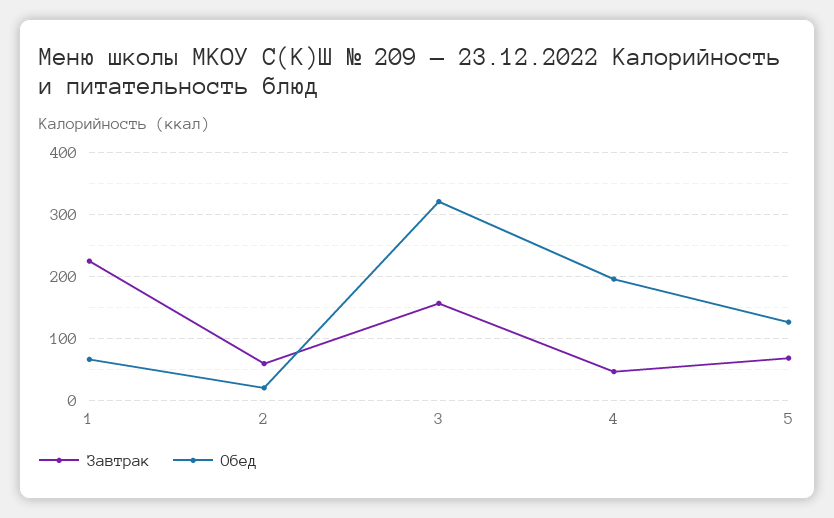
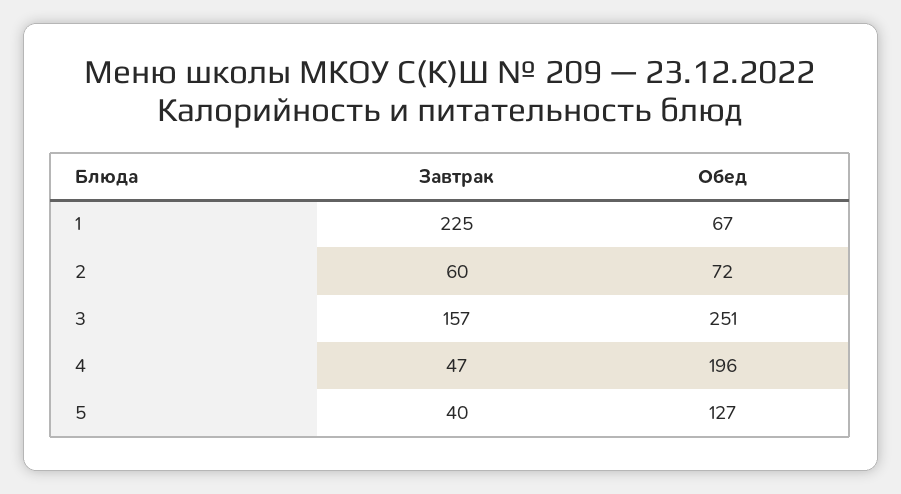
  {
    "Завтрак": {
      "1": 225,
      "2": 60,
      "3": 157,
      "4": 47,
-     "5": 70
+     "5": 40
    },
    "Обед": {
      "1": 67,
-     "2": 20,
+     "2": 72,
-     "3": 320,
+     "3": 251,
      "4": 196,
      "5": 127
    }
  }

